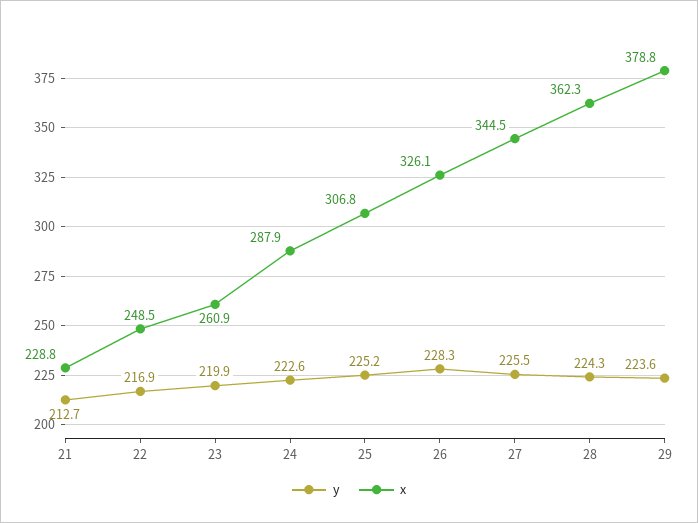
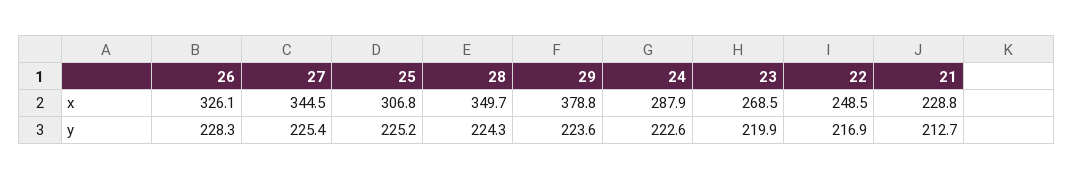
  {
    "y": {
      "21": 212.7,
      "22": 216.9,
      "23": 219.9,
      "24": 222.6,
      "25": 225.2,
      "26": 228.3,
-     "27": 225.5,
+     "27": 225.4,
      "28": 224.3,
      "29": 223.6
    },
    "x": {
      "21": 228.8,
      "22": 248.5,
-     "23": 260.9,
+     "23": 268.5,
      "24": 287.9,
      "25": 306.8,
      "26": 326.1,
      "27": 344.5,
-     "28": 362.3,
+     "28": 349.7,
      "29": 378.8
    }
  }

